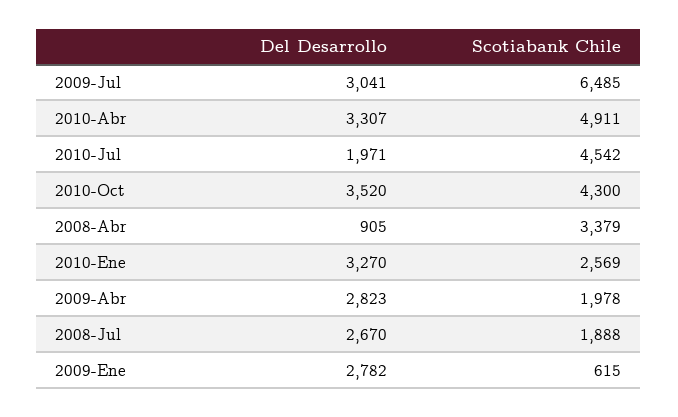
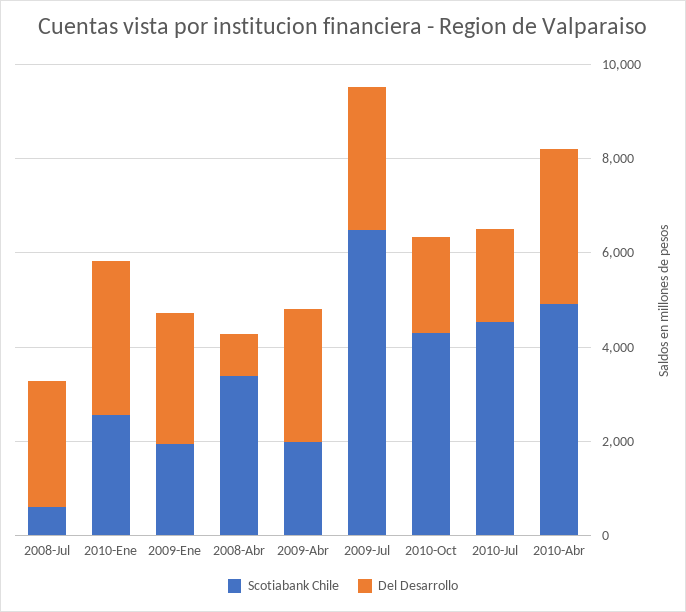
  {
    "Del Desarrollo": {
      "2009-Jul": 3041,
      "2010-Abr": 3307,
      "2010-Jul": 1971,
-     "2010-Oct": 3520,
+     "2010-Oct": 2000,
      "2008-Abr": 905,
      "2010-Ene": 3270,
      "2009-Abr": 2823,
      "2008-Jul": 2670,
      "2009-Ene": 2782
    },
    "Scotiabank Chile": {
      "2009-Jul": 6485,
      "2010-Abr": 4911,
      "2010-Jul": 4542,
      "2010-Oct": 4300,
      "2008-Abr": 3379,
      "2010-Ene": 2569,
      "2009-Abr": 1978,
-     "2008-Jul": 1888,
+     "2008-Jul": 500,
-     "2009-Ene": 615
+     "2009-Ene": 2000
    }
  }

